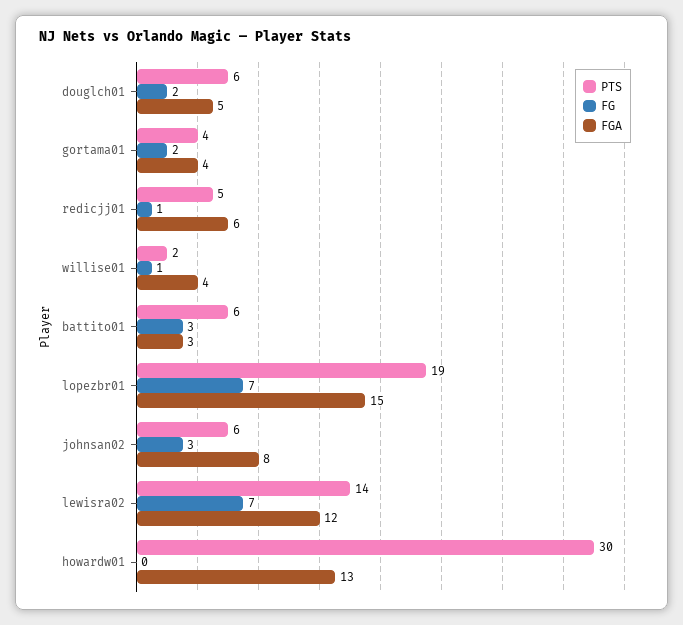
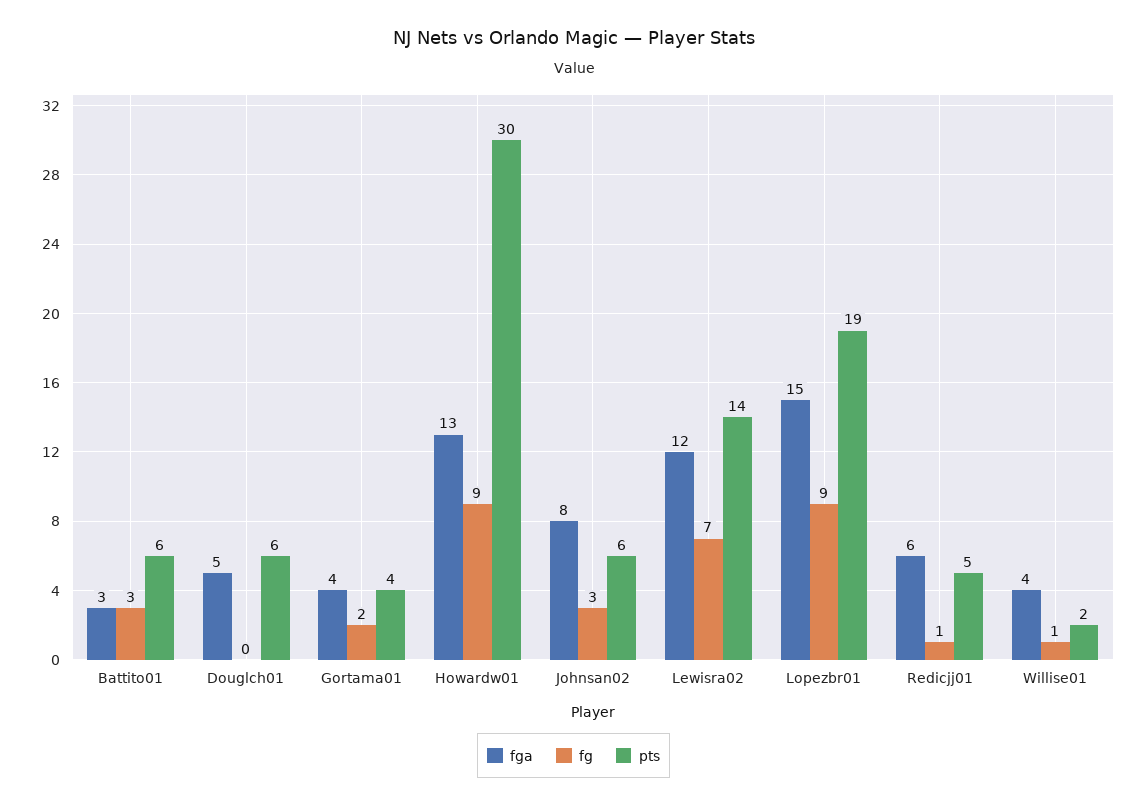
  {
    "PTS": {
      "douglch01": 6,
      "gortama01": 4,
      "redicjj01": 5,
      "willise01": 2,
      "battito01": 6,
      "lopezbr01": 19,
      "johnsan02": 6,
      "lewisra02": 14,
      "howardw01": 30
    },
    "FG": {
-     "douglch01": 2,
+     "douglch01": 0,
      "gortama01": 2,
      "redicjj01": 1,
      "willise01": 1,
      "battito01": 3,
-     "lopezbr01": 7,
+     "lopezbr01": 9,
      "johnsan02": 3,
      "lewisra02": 7,
-     "howardw01": 0
+     "howardw01": 9
    },
    "FGA": {
      "douglch01": 5,
      "gortama01": 4,
      "redicjj01": 6,
      "willise01": 4,
      "battito01": 3,
      "lopezbr01": 15,
      "johnsan02": 8,
      "lewisra02": 12,
      "howardw01": 13
    }
  }

